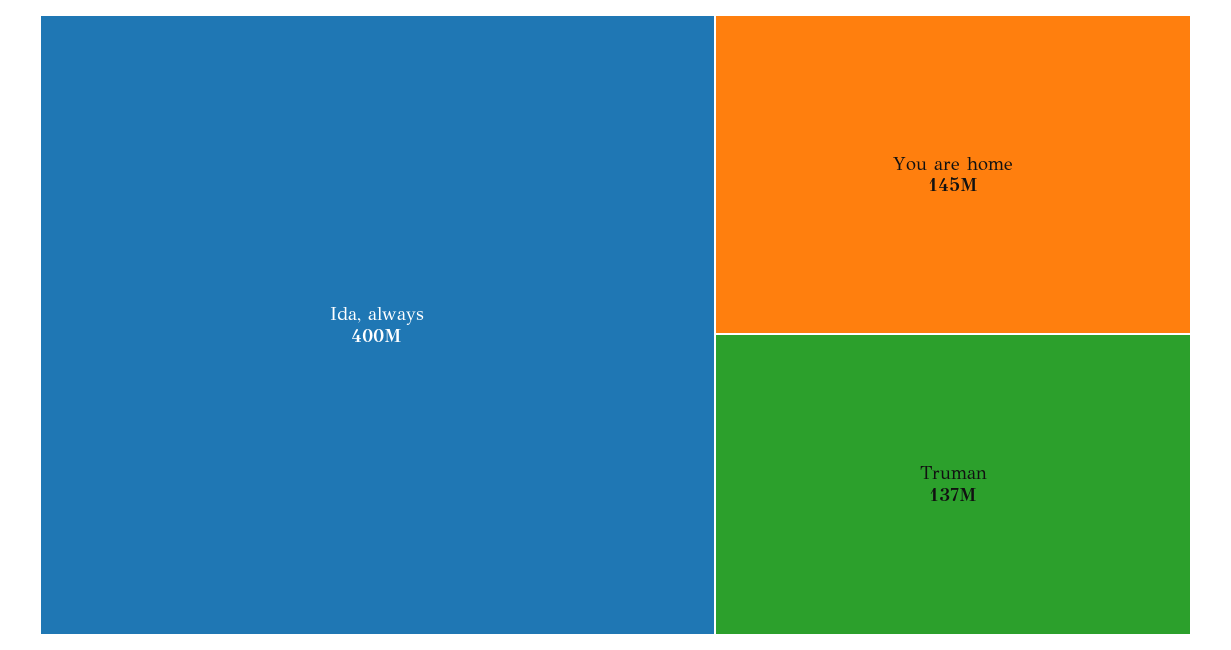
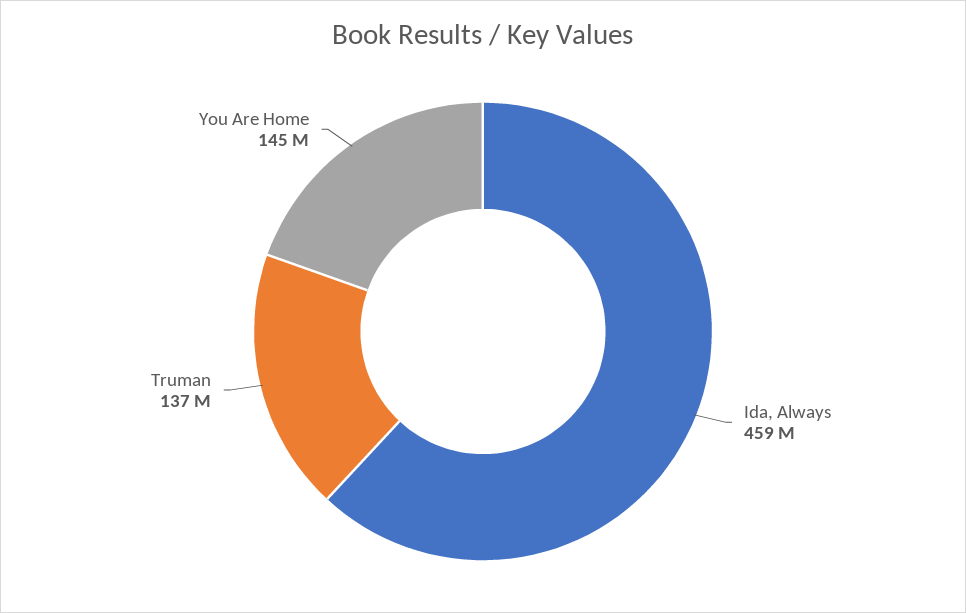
  {
-   "Ida, always": 400000000,
+   "Ida, always": 459000000,
    "You are home": 145000000,
    "Truman": 137000000
  }

